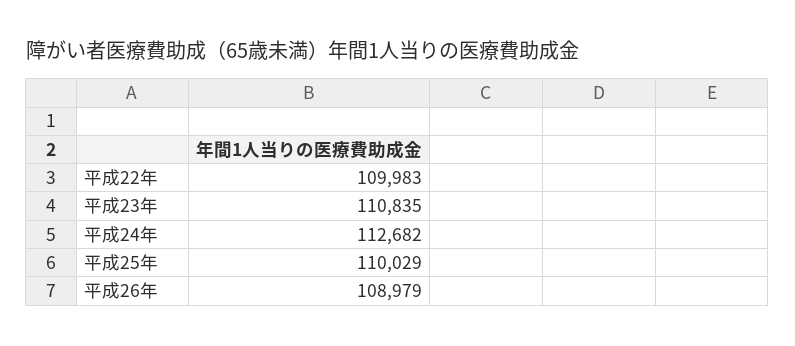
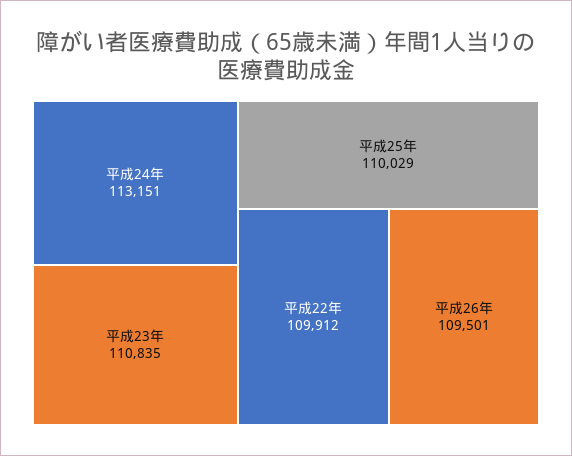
  {
-   "平成22年": 109983,
+   "平成22年": 109912,
    "平成23年": 110835,
-   "平成24年": 112682,
+   "平成24年": 113151,
    "平成25年": 110029,
-   "平成26年": 108979
+   "平成26年": 109501
  }

